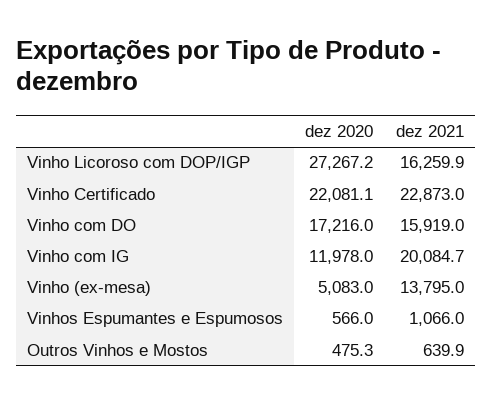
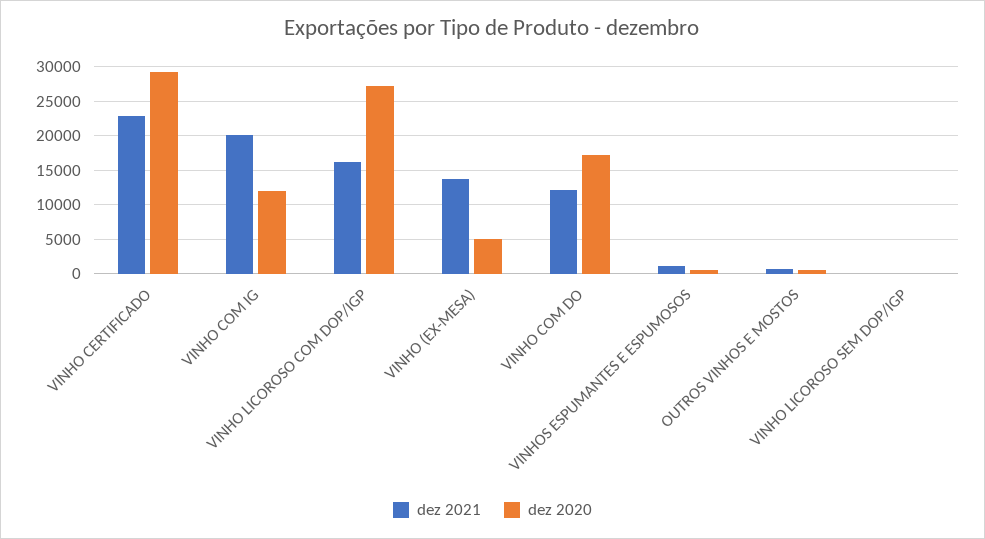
  {
    "dez 2020": {
      "Vinho Licoroso com DOP/IGP": 27267.2,
-     "Vinho Certificado": 22081.1,
+     "Vinho Certificado": 29000,
      "Vinho com DO": 17216,
      "Vinho com IG": 11978,
      "Vinho (ex-mesa)": 5083,
      "Vinhos Espumantes e Espumosos": 566,
-     "Outros Vinhos e Mostos": 475.3
+     "Outros Vinhos e Mostos": 475.3,
+     "VINHO LICOROSO SEM DOP/IGP": 0
    },
    "dez 2021": {
      "Vinho Licoroso com DOP/IGP": 16259.9,
      "Vinho Certificado": 22873,
-     "Vinho com DO": 15919,
+     "Vinho com DO": 12000,
      "Vinho com IG": 20084.7,
      "Vinho (ex-mesa)": 13795,
      "Vinhos Espumantes e Espumosos": 1066,
-     "Outros Vinhos e Mostos": 639.9
+     "Outros Vinhos e Mostos": 639.9,
+     "VINHO LICOROSO SEM DOP/IGP": 0
    }
  }

